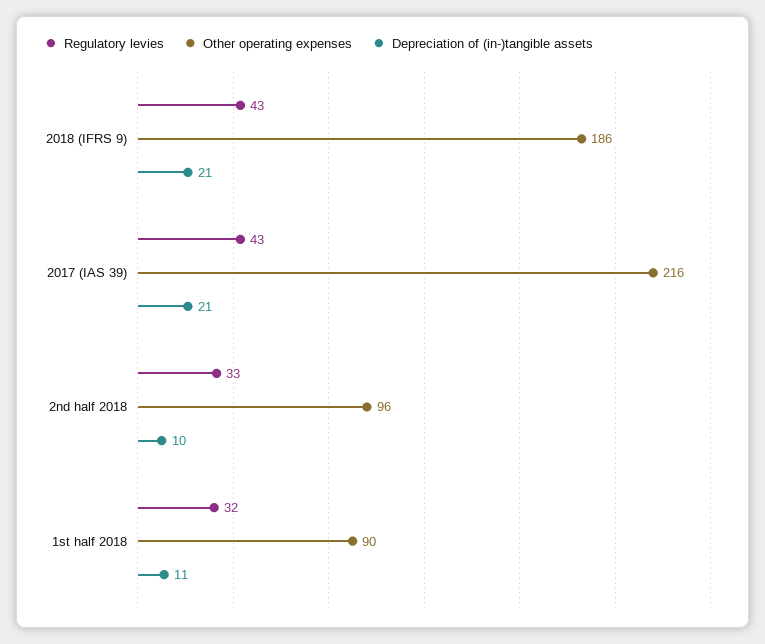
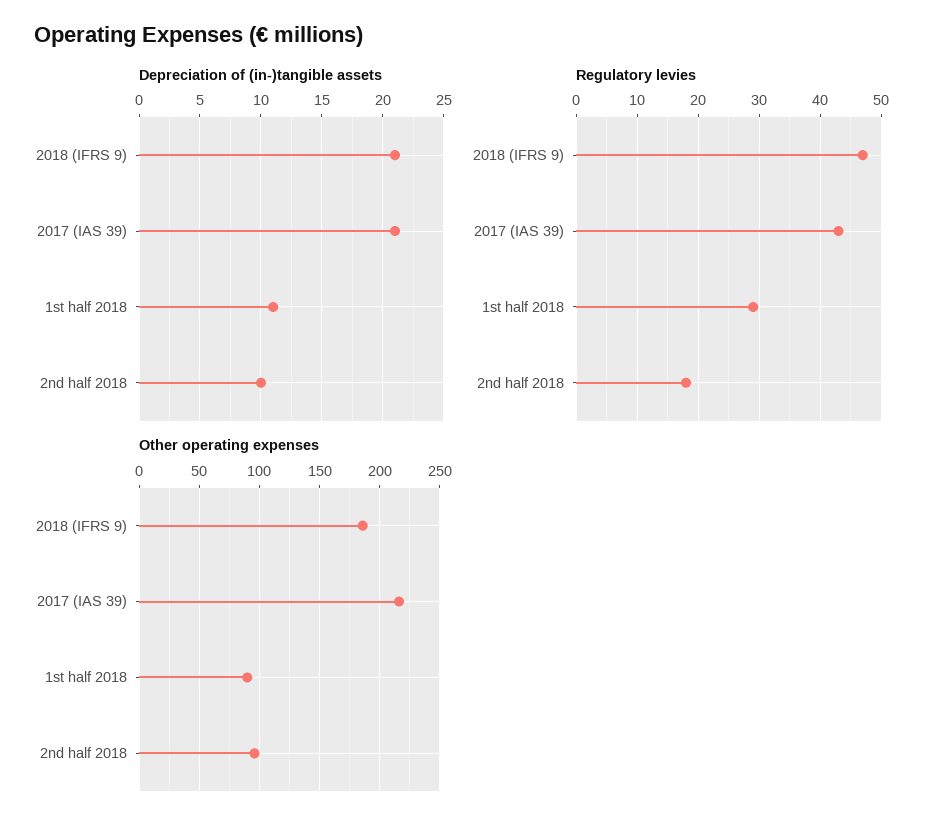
  {
    "Regulatory levies": {
-     "2018 (IFRS 9)": 43,
+     "2018 (IFRS 9)": 47,
      "2017 (IAS 39)": 43,
-     "2nd half 2018": 33,
+     "2nd half 2018": 18,
-     "1st half 2018": 32
+     "1st half 2018": 29
    },
    "Other operating expenses": {
      "2018 (IFRS 9)": 186,
      "2017 (IAS 39)": 216,
      "2nd half 2018": 96,
      "1st half 2018": 90
    },
    "Depreciation of (in-)tangible assets": {
      "2018 (IFRS 9)": 21,
      "2017 (IAS 39)": 21,
      "2nd half 2018": 10,
      "1st half 2018": 11
    }
  }

